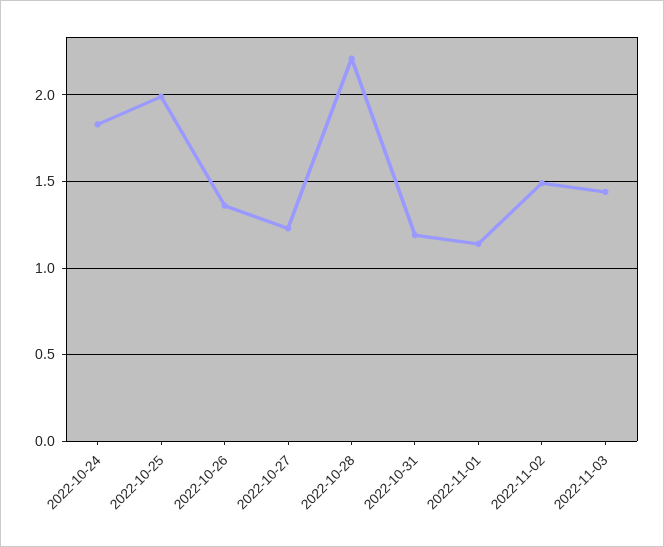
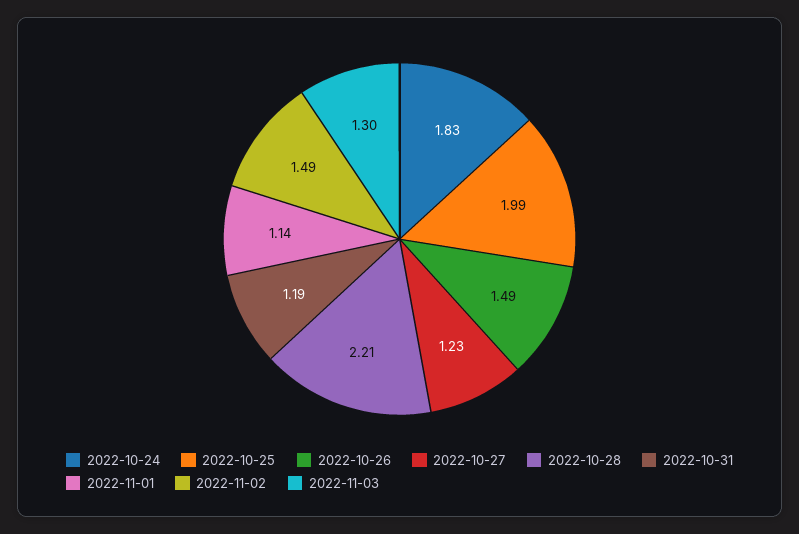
  {
    "2022-10-24": 1.83,
    "2022-10-25": 1.99,
-   "2022-10-26": 1.35,
+   "2022-10-26": 1.49,
    "2022-10-27": 1.23,
    "2022-10-28": 2.21,
    "2022-10-31": 1.19,
    "2022-11-01": 1.14,
    "2022-11-02": 1.49,
-   "2022-11-03": 1.45
+   "2022-11-03": 1.3
  }

